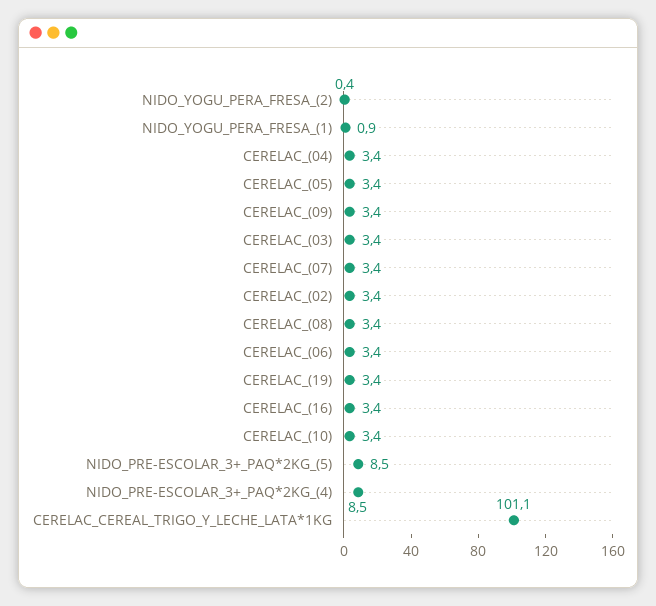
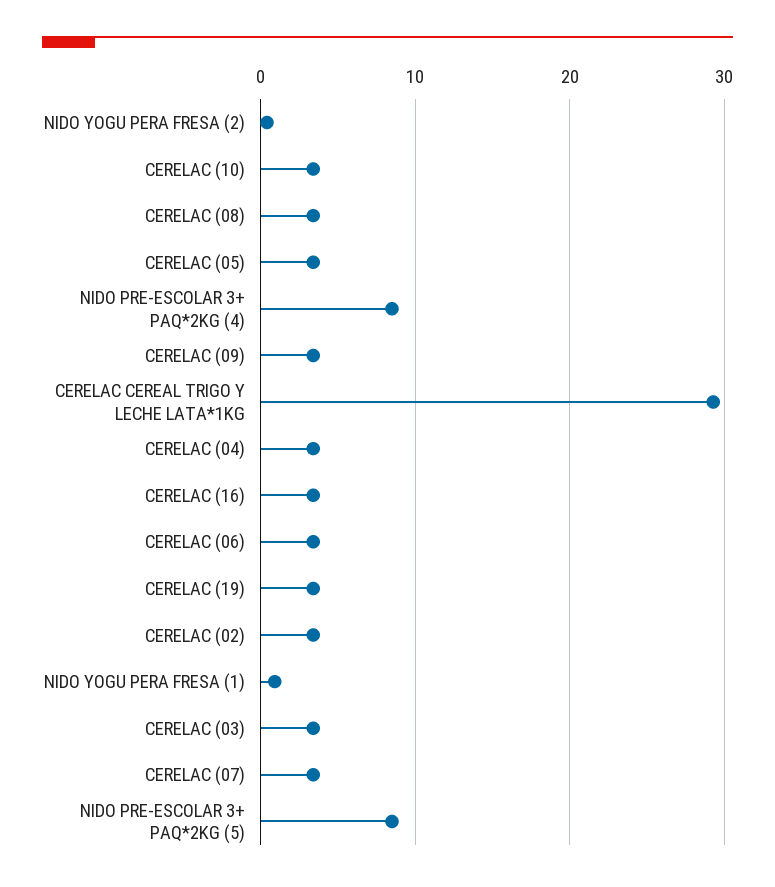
  {
    "NIDO_YOGU_PERA_FRESA_(2)": 0.4,
    "NIDO_YOGU_PERA_FRESA_(1)": 0.9,
    "CERELAC_(04)": 3.4,
    "CERELAC_(05)": 3.4,
    "CERELAC_(09)": 3.4,
    "CERELAC_(03)": 3.4,
    "CERELAC_(07)": 3.4,
    "CERELAC_(02)": 3.4,
    "CERELAC_(08)": 3.4,
    "CERELAC_(06)": 3.4,
    "CERELAC_(19)": 3.4,
    "CERELAC_(16)": 3.4,
    "CERELAC_(10)": 3.4,
    "NIDO_PRE-ESCOLAR_3+_PAQ*2KG_(5)": 8.5,
    "NIDO_PRE-ESCOLAR_3+_PAQ*2KG_(4)": 8.5,
-   "CERELAC_CEREAL_TRIGO_Y_LECHE_LATA*1KG": 101.1
+   "CERELAC_CEREAL_TRIGO_Y_LECHE_LATA*1KG": 29
  }

